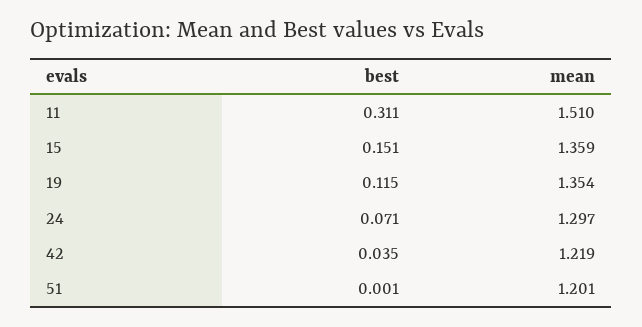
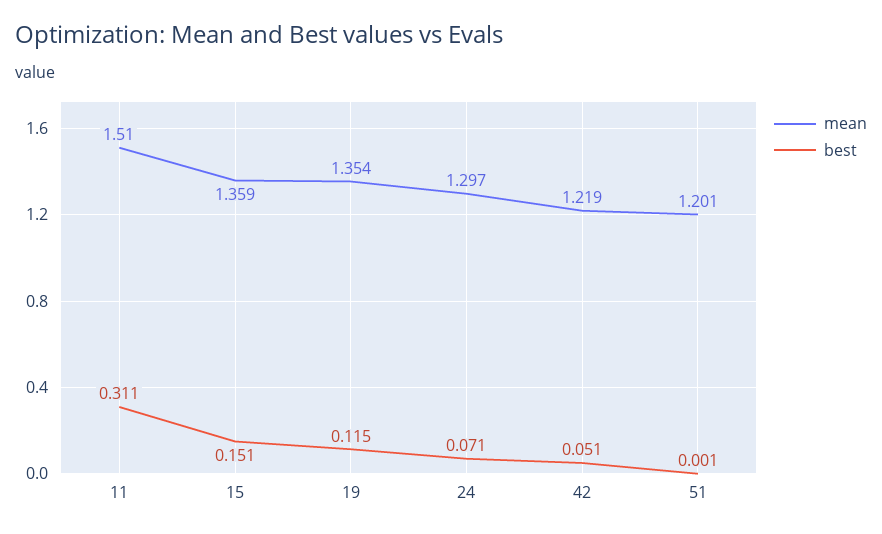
  {
    "best": {
      "11": 0.311,
      "15": 0.151,
      "19": 0.115,
      "24": 0.071,
-     "42": 0.035,
+     "42": 0.051,
      "51": 0.001
    },
    "mean": {
      "11": 1.51,
      "15": 1.359,
      "19": 1.354,
      "24": 1.297,
      "42": 1.219,
      "51": 1.201
    }
  }

